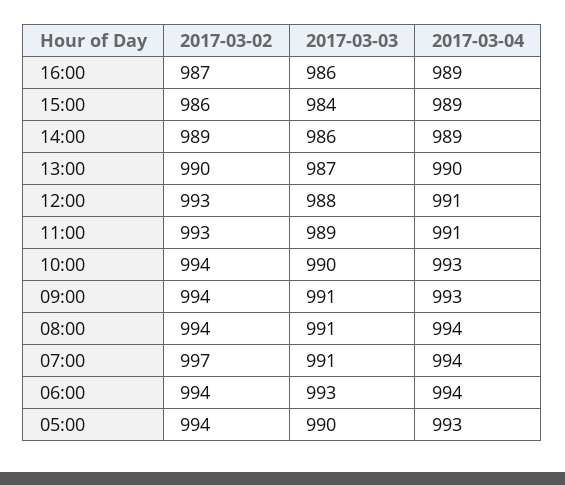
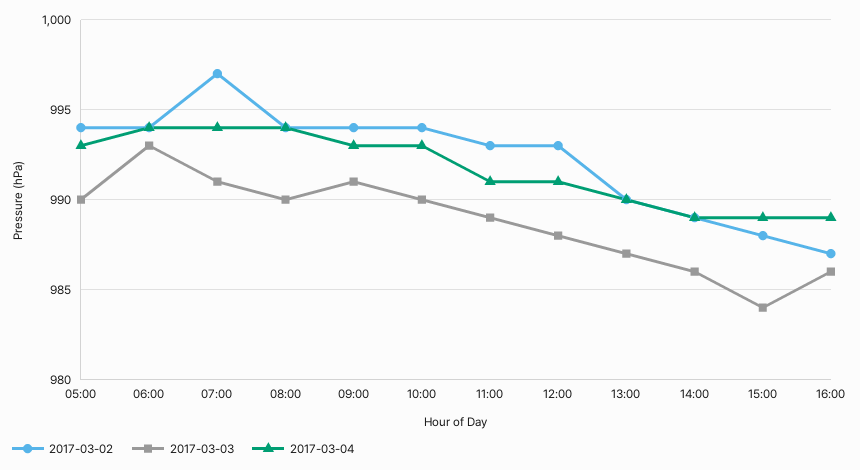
  {
    "2017-03-02": {
      "16:00": 987,
-     "15:00": 986,
+     "15:00": 988,
      "14:00": 989,
      "13:00": 990,
      "12:00": 993,
      "11:00": 993,
      "10:00": 994,
      "09:00": 994,
      "08:00": 994,
      "07:00": 997,
      "06:00": 994,
      "05:00": 994
    },
    "2017-03-03": {
      "16:00": 986,
      "15:00": 984,
      "14:00": 986,
      "13:00": 987,
      "12:00": 988,
      "11:00": 989,
      "10:00": 990,
      "09:00": 991,
-     "08:00": 991,
+     "08:00": 990,
      "07:00": 991,
      "06:00": 993,
      "05:00": 990
    },
    "2017-03-04": {
      "16:00": 989,
      "15:00": 989,
      "14:00": 989,
      "13:00": 990,
      "12:00": 991,
      "11:00": 991,
      "10:00": 993,
      "09:00": 993,
      "08:00": 994,
      "07:00": 994,
      "06:00": 994,
      "05:00": 993
    }
  }

